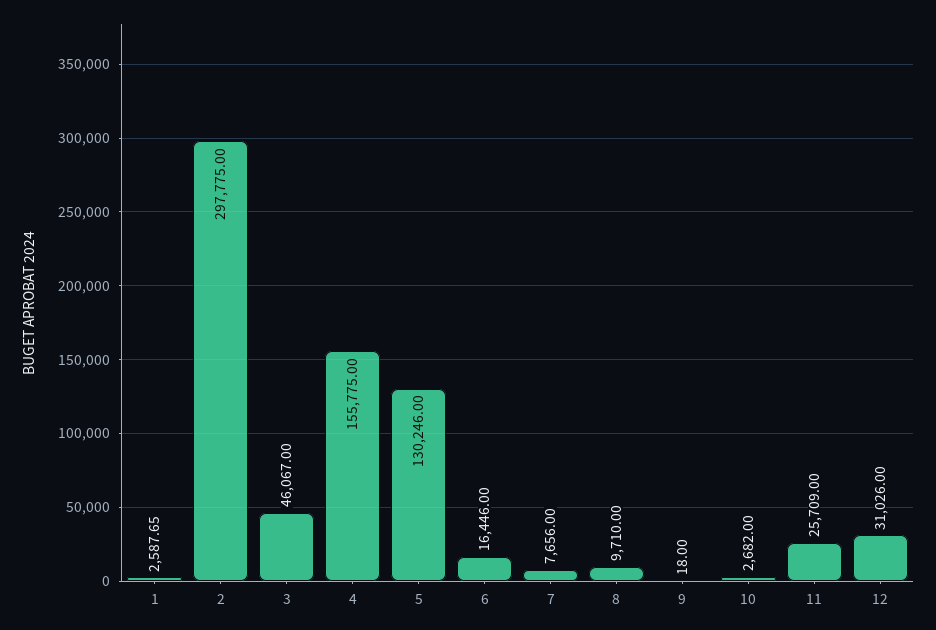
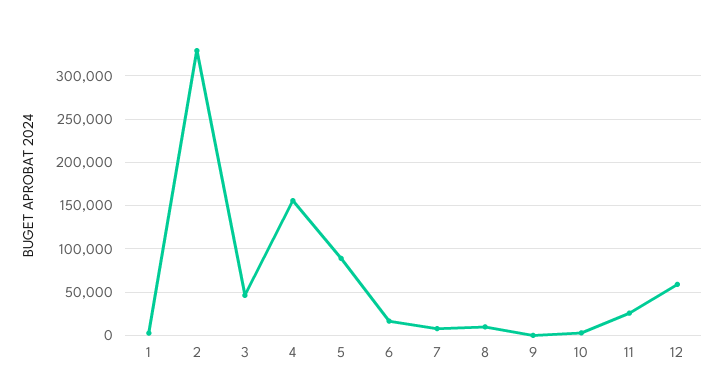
  {
    "1": 2587.65,
-   "2": 297775,
+   "2": 330000,
    "3": 46067,
    "4": 155775,
-   "5": 130246,
+   "5": 90000,
    "6": 16446,
    "7": 7656,
    "8": 9710,
    "9": 18,
    "10": 2682,
    "11": 25709,
-   "12": 31026
+   "12": 60000
  }

